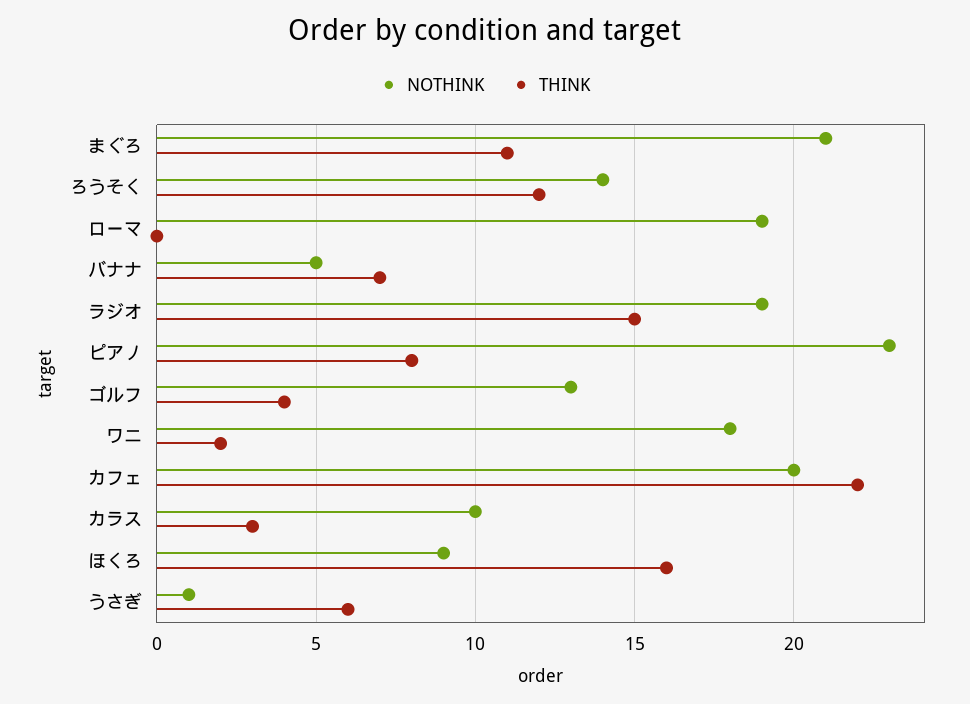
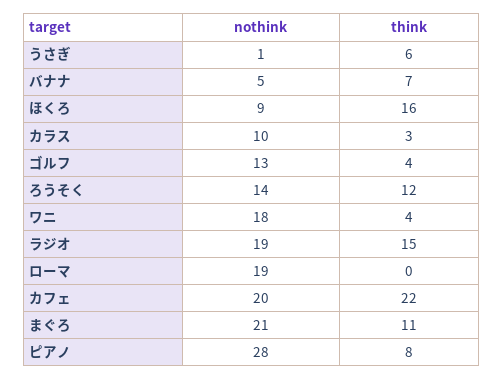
  {
    "NOTHINK": {
      "まぐろ": 21,
      "ろうそく": 14,
      "ローマ": 19,
      "バナナ": 5,
      "ラジオ": 19,
-     "ピアノ": 23,
+     "ピアノ": 28,
      "ゴルフ": 13,
      "ワニ": 18,
      "カフェ": 20,
      "カラス": 10,
      "ほくろ": 9,
      "うさぎ": 1
    },
    "THINK": {
      "まぐろ": 11,
      "ろうそく": 12,
      "ローマ": 0,
      "バナナ": 7,
      "ラジオ": 15,
      "ピアノ": 8,
      "ゴルフ": 4,
-     "ワニ": 2,
+     "ワニ": 4,
      "カフェ": 22,
      "カラス": 3,
      "ほくろ": 16,
      "うさぎ": 6
    }
  }

